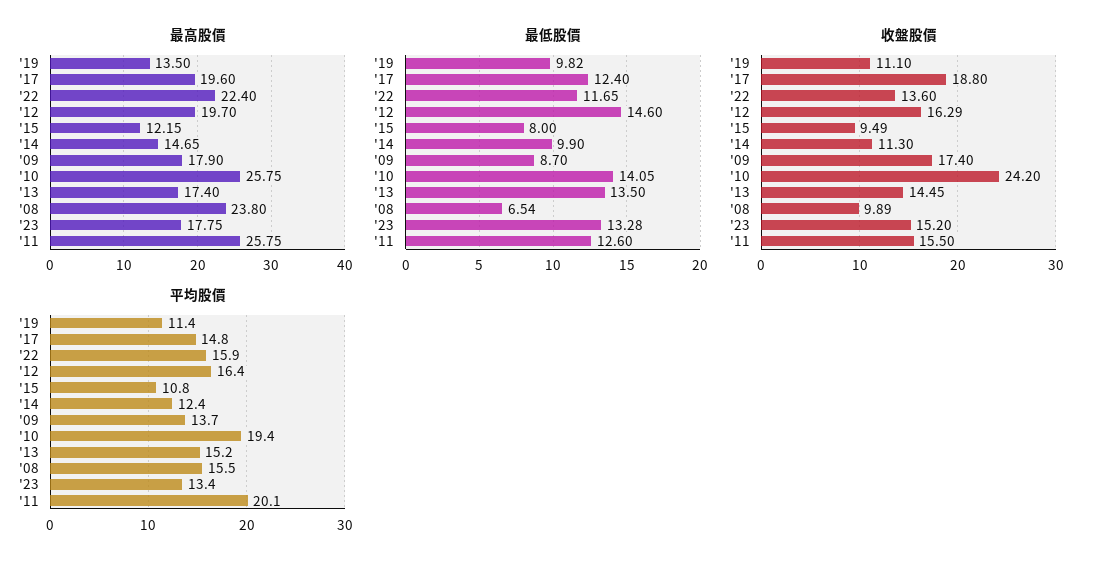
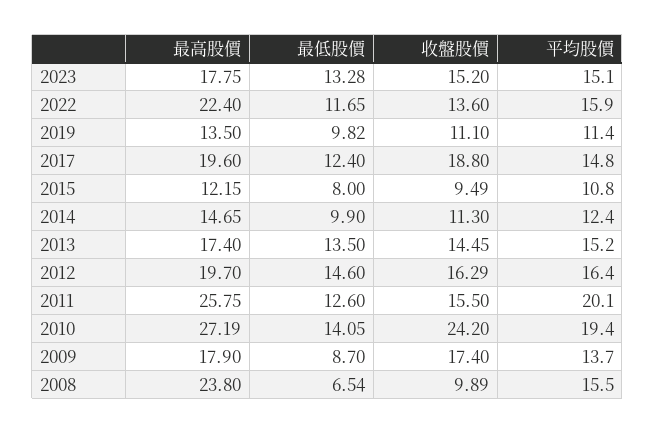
  {
    "最高股價": {
      "'19": 13.5,
      "'17": 19.6,
      "'22": 22.4,
      "'12": 19.7,
      "'15": 12.15,
      "'14": 14.65,
      "'09": 17.9,
-     "'10": 25.75,
+     "'10": 27.19,
      "'13": 17.4,
      "'08": 23.8,
      "'23": 17.75,
      "'11": 25.75
    },
    "最低股價": {
      "'19": 9.82,
      "'17": 12.4,
      "'22": 11.65,
      "'12": 14.6,
      "'15": 8,
      "'14": 9.9,
      "'09": 8.7,
      "'10": 14.05,
      "'13": 13.5,
      "'08": 6.54,
      "'23": 13.28,
      "'11": 12.6
    },
    "收盤股價": {
      "'19": 11.1,
      "'17": 18.8,
      "'22": 13.6,
      "'12": 16.29,
      "'15": 9.49,
      "'14": 11.3,
      "'09": 17.4,
      "'10": 24.2,
      "'13": 14.45,
      "'08": 9.89,
      "'23": 15.2,
      "'11": 15.5
    },
    "平均股價": {
      "'19": 11.4,
      "'17": 14.8,
      "'22": 15.9,
      "'12": 16.4,
      "'15": 10.8,
      "'14": 12.4,
      "'09": 13.7,
      "'10": 19.4,
      "'13": 15.2,
      "'08": 15.5,
-     "'23": 13.4,
+     "'23": 15.1,
      "'11": 20.1
    }
  }

